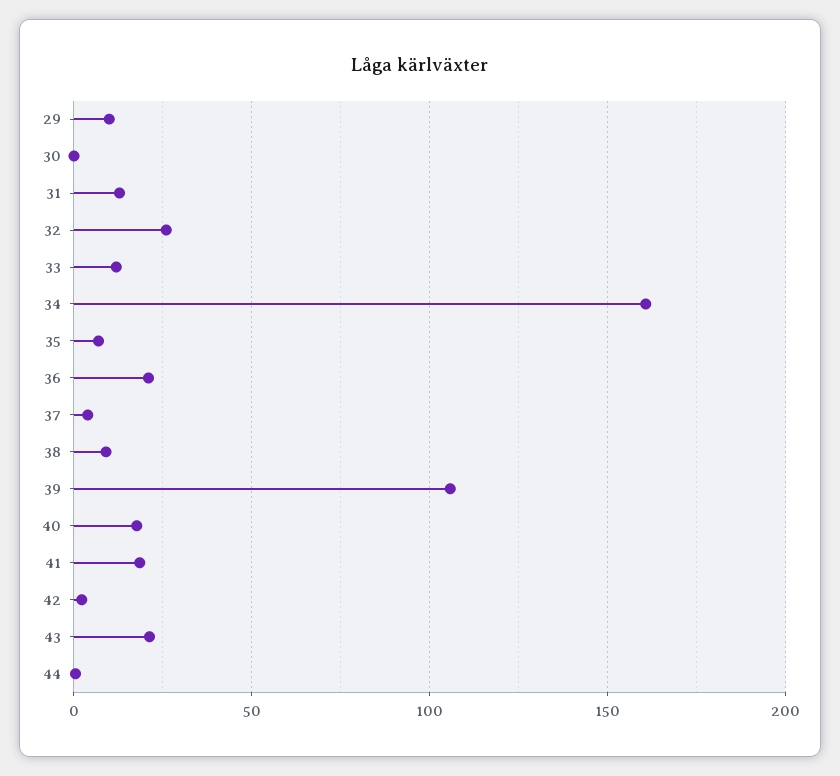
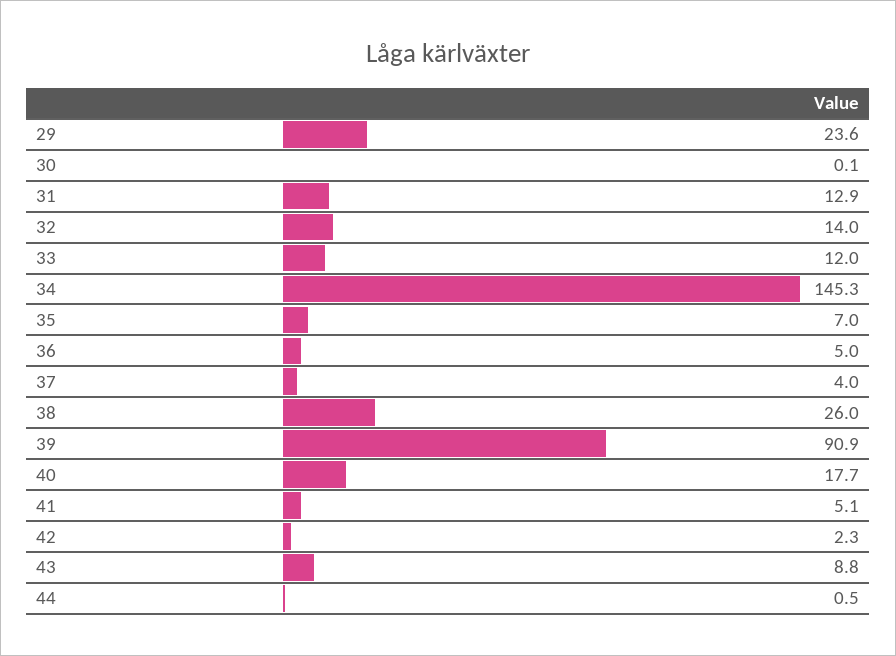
  {
-   "29": 10,
+   "29": 23.6,
    "30": 0.1,
    "31": 12.9,
-   "32": 25,
+   "32": 14,
    "33": 12,
-   "34": 160,
+   "34": 145.3,
    "35": 7,
-   "36": 20,
+   "36": 5,
    "37": 4,
-   "38": 10,
+   "38": 26,
-   "39": 105,
+   "39": 90.9,
    "40": 17.7,
-   "41": 20,
+   "41": 5.1,
    "42": 2.3,
-   "43": 20,
+   "43": 8.8,
    "44": 0.5
  }

